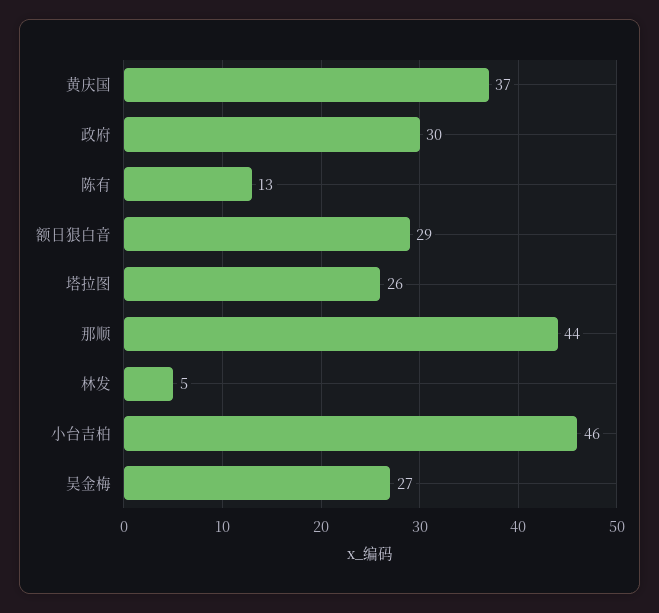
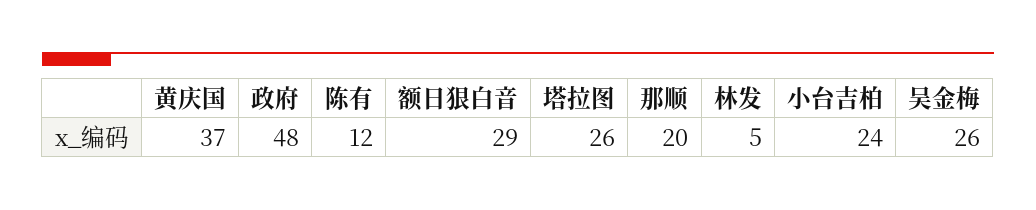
  {
    "黄庆国": 37,
-   "政府": 30,
+   "政府": 48,
-   "陈有": 13,
+   "陈有": 12,
    "额日狠白音": 29,
    "塔拉图": 26,
-   "那顺": 44,
+   "那顺": 20,
    "林发": 5,
-   "小台吉柏": 46,
+   "小台吉柏": 24,
-   "吴金梅": 27
+   "吴金梅": 26
  }

